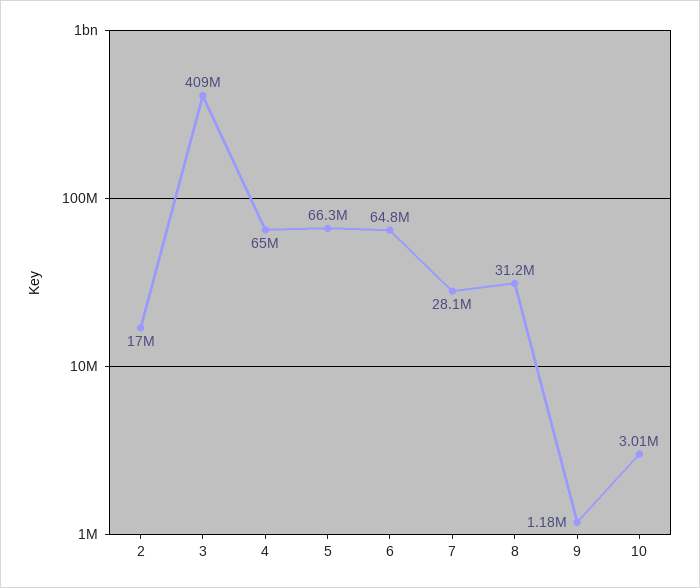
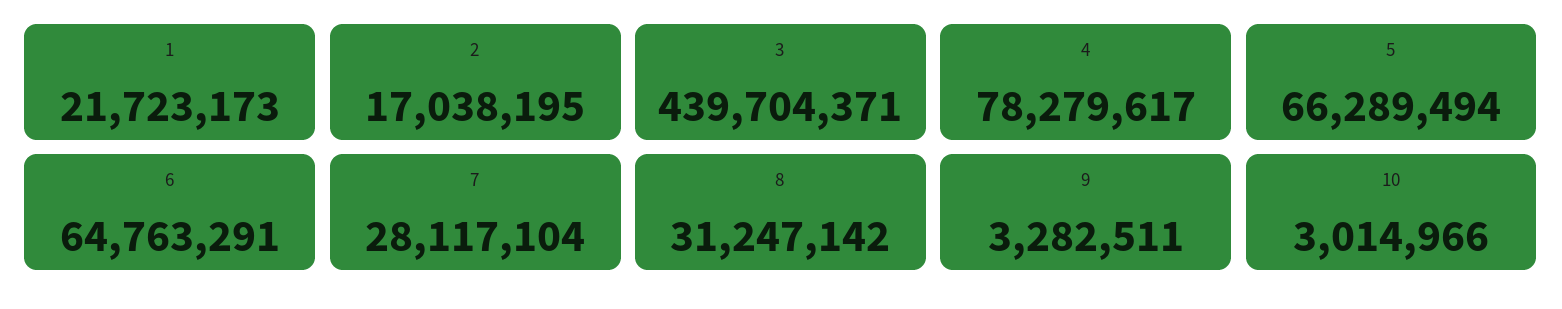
  {
    "2": 17038195,
-   "3": 409000000,
+   "3": 439704371,
-   "4": 65000000,
+   "4": 78279617,
    "5": 66289494,
    "6": 64763291,
    "7": 28117104,
    "8": 31247142,
-   "9": 1180000,
+   "9": 3282511,
-   "10": 3014966
+   "10": 3014966,
+   "1": 21723173
  }

